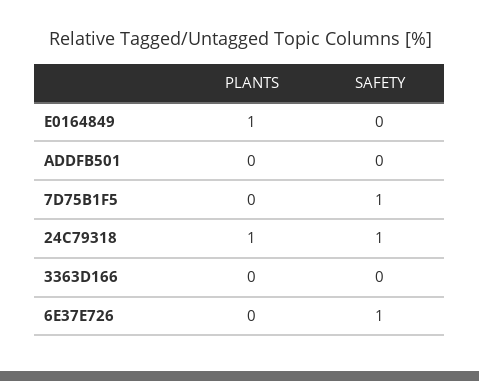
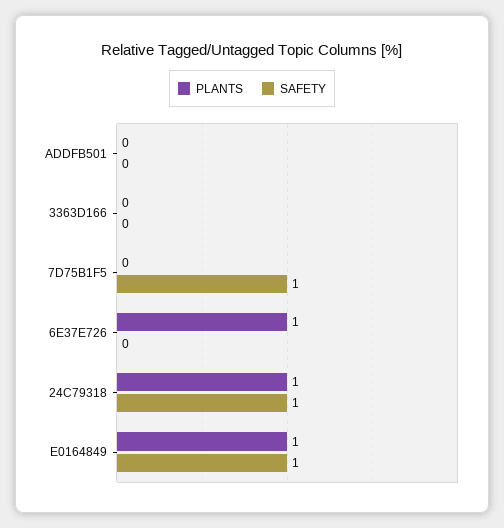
  {
    "PLANTS": {
      "E0164849": 1,
      "ADDFB501": 0,
      "7D75B1F5": 0,
      "24C79318": 1,
      "3363D166": 0,
-     "6E37E726": 0
+     "6E37E726": 1
    },
    "SAFETY": {
-     "E0164849": 0,
+     "E0164849": 1,
      "ADDFB501": 0,
      "7D75B1F5": 1,
      "24C79318": 1,
      "3363D166": 0,
-     "6E37E726": 1
+     "6E37E726": 0
    }
  }

